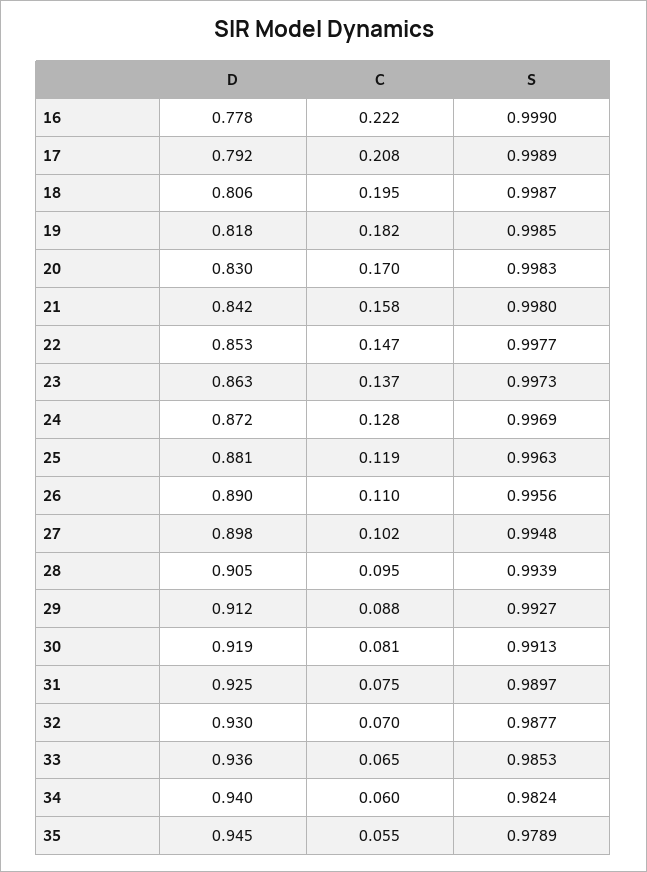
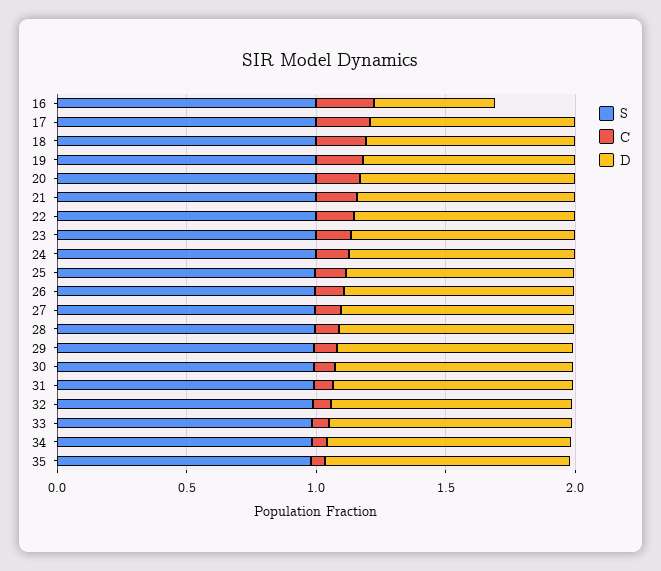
  {
    "D": {
-     "16": 0.778,
+     "16": 0.5,
      "17": 0.792,
      "18": 0.806,
      "19": 0.818,
      "20": 0.83,
      "21": 0.842,
      "22": 0.853,
      "23": 0.863,
      "24": 0.872,
      "25": 0.881,
      "26": 0.89,
      "27": 0.898,
      "28": 0.905,
      "29": 0.912,
      "30": 0.919,
      "31": 0.925,
      "32": 0.93,
      "33": 0.936,
      "34": 0.94,
      "35": 0.945
    },
    "C": {
      "16": 0.222,
      "17": 0.208,
      "18": 0.195,
      "19": 0.182,
      "20": 0.17,
      "21": 0.158,
      "22": 0.147,
      "23": 0.137,
      "24": 0.128,
      "25": 0.119,
      "26": 0.11,
      "27": 0.102,
      "28": 0.095,
      "29": 0.088,
      "30": 0.081,
      "31": 0.075,
      "32": 0.07,
      "33": 0.065,
      "34": 0.06,
      "35": 0.055
    },
    "S": {
      "16": 0.999,
      "17": 0.9989,
      "18": 0.9987,
      "19": 0.9985,
      "20": 0.9983,
      "21": 0.998,
      "22": 0.9977,
      "23": 0.9973,
      "24": 0.9969,
      "25": 0.9963,
      "26": 0.9956,
      "27": 0.9948,
      "28": 0.9939,
      "29": 0.9927,
      "30": 0.9913,
      "31": 0.9897,
      "32": 0.9877,
      "33": 0.9853,
      "34": 0.9824,
      "35": 0.9789
    }
  }

